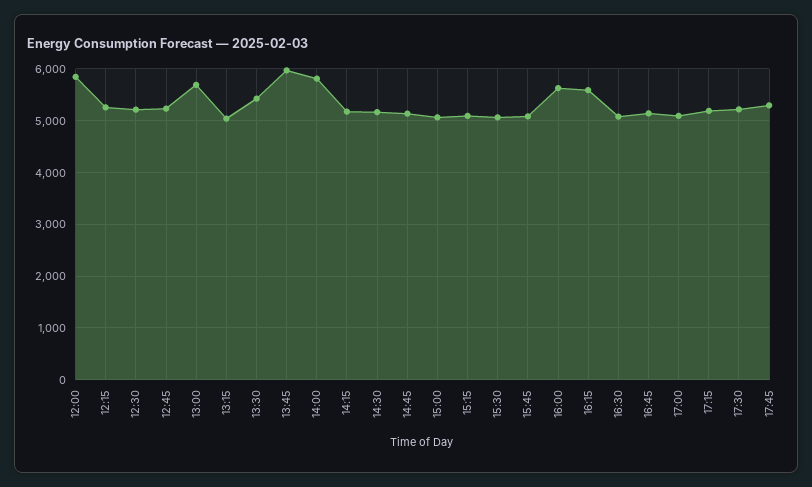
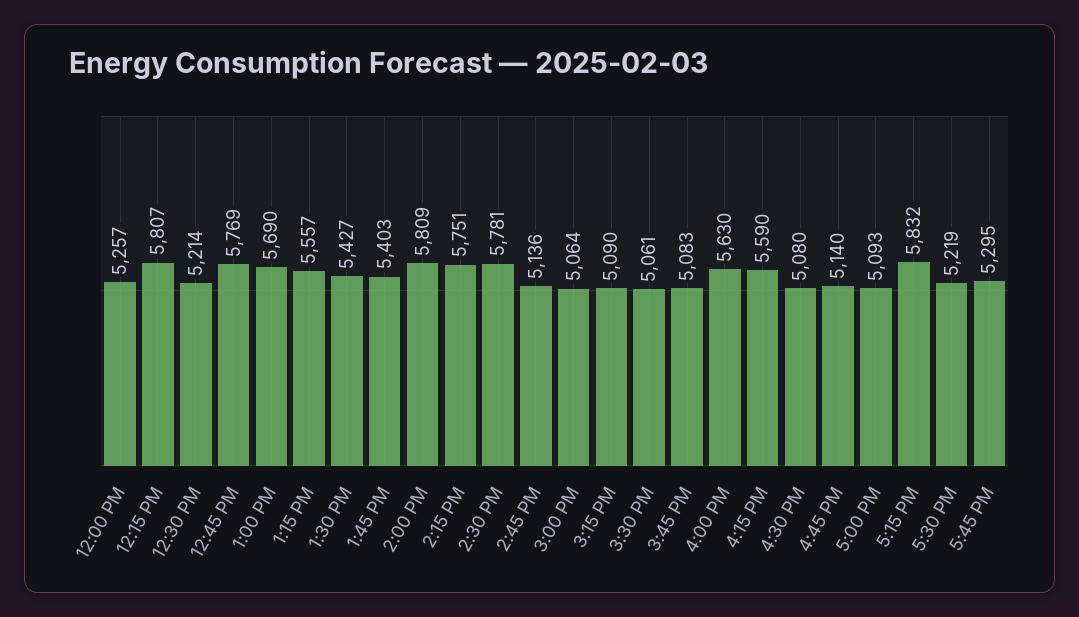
  {
-   "12:00": 5800,
+   "12:00": 5257,
-   "12:15": 5200,
+   "12:15": 5807,
    "12:30": 5214,
-   "12:45": 5200,
+   "12:45": 5769,
    "13:00": 5690,
-   "13:15": 5000,
+   "13:15": 5557,
    "13:30": 5427,
-   "13:45": 6000,
+   "13:45": 5403,
    "14:00": 5809,
-   "14:15": 5200,
+   "14:15": 5751,
-   "14:30": 5200,
+   "14:30": 5781,
    "14:45": 5136,
    "15:00": 5064,
    "15:15": 5090,
    "15:30": 5061,
    "15:45": 5083,
    "16:00": 5630,
    "16:15": 5590,
    "16:30": 5080,
    "16:45": 5140,
    "17:00": 5093,
-   "17:15": 5200,
+   "17:15": 5832,
    "17:30": 5219,
    "17:45": 5295
  }

